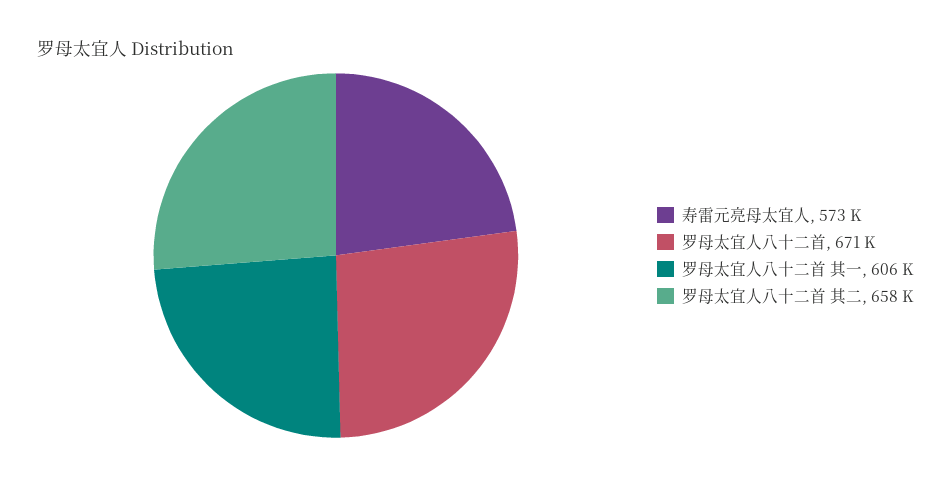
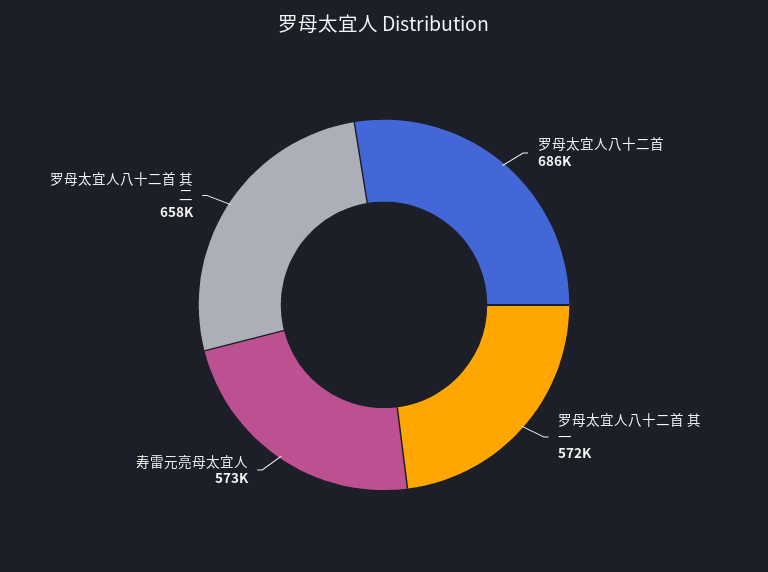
  {
    "寿雷元亮母太宜人": 573000,
-   "罗母太宜人八十二首": 671000,
+   "罗母太宜人八十二首": 686000,
-   "罗母太宜人八十二首 其一": 606000,
+   "罗母太宜人八十二首 其一": 572000,
    "罗母太宜人八十二首 其二": 658000
  }

